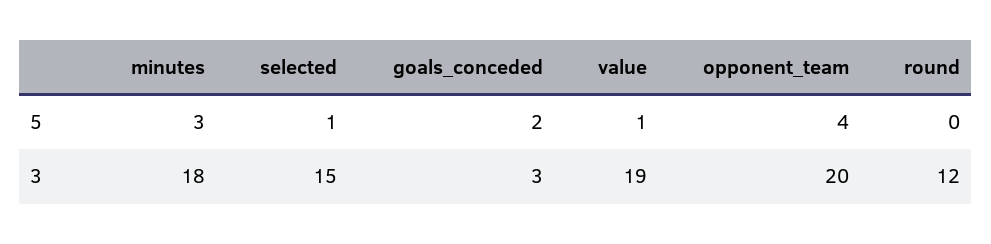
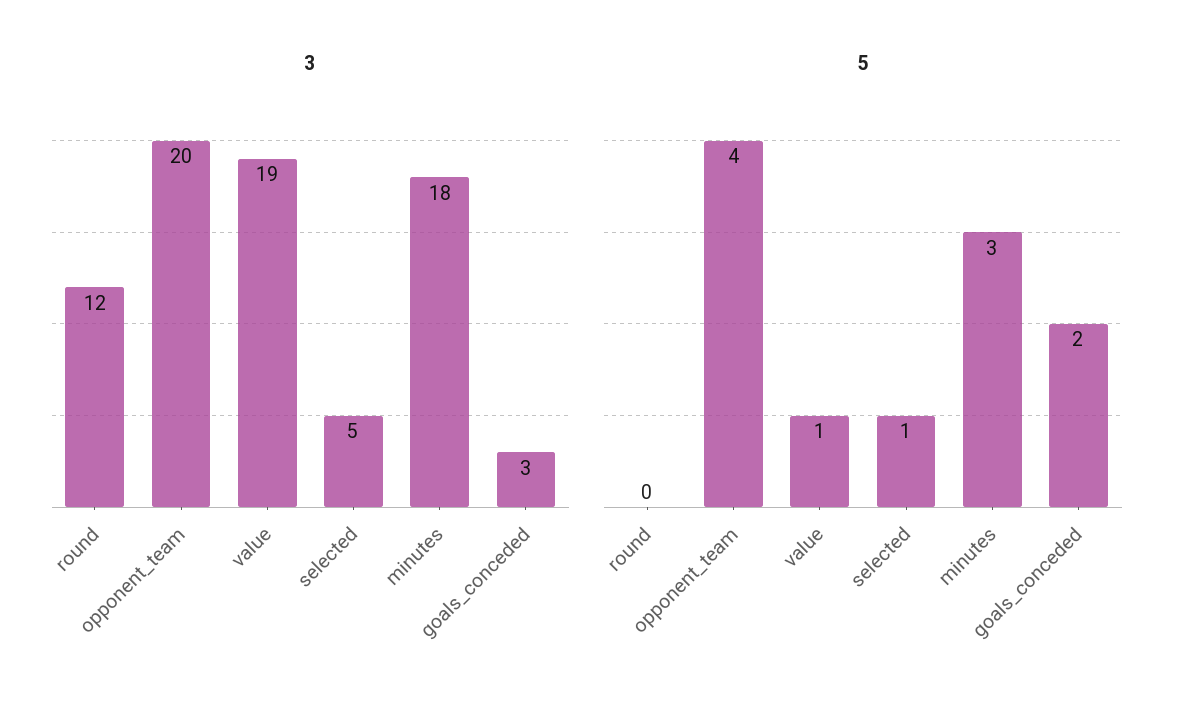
  {
    "5": {
      "minutes": 3,
      "selected": 1,
      "goals_conceded": 2,
      "value": 1,
      "opponent_team": 4,
      "round": 0
    },
    "3": {
      "minutes": 18,
-     "selected": 15,
+     "selected": 5,
      "goals_conceded": 3,
      "value": 19,
      "opponent_team": 20,
      "round": 12
    }
  }

